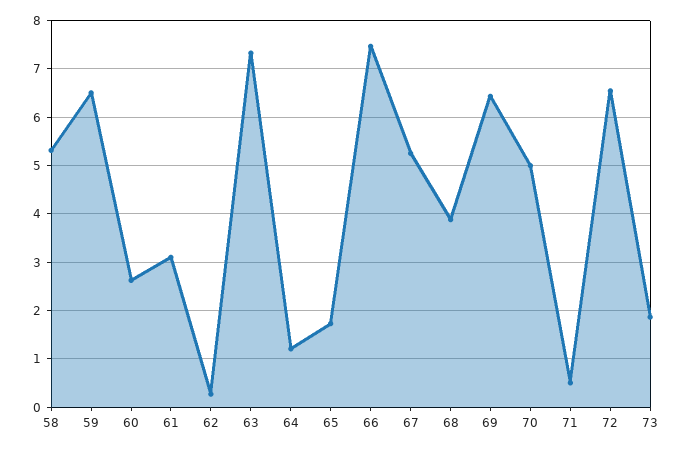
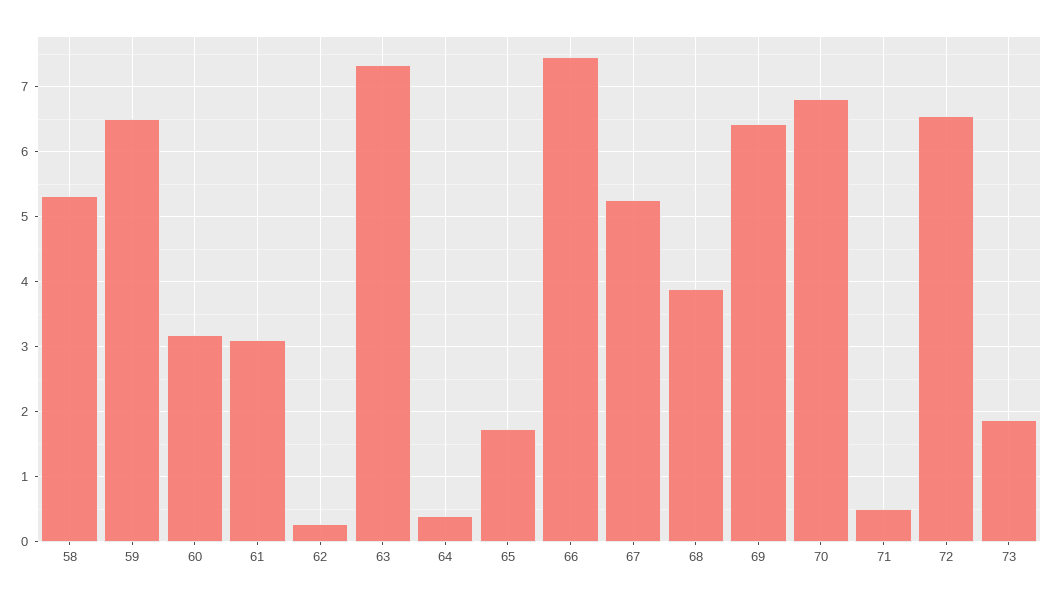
  {
    "58": 5.3,
    "59": 6.5,
-   "60": 2.6,
+   "60": 3.2,
    "61": 3.1,
    "62": 0.3,
    "63": 7.3,
-   "64": 1.2,
+   "64": 0.4,
    "65": 1.7,
    "66": 7.5,
    "67": 5.3,
    "68": 3.9,
    "69": 6.4,
-   "70": 5,
+   "70": 6.8,
    "71": 0.5,
    "72": 6.5,
    "73": 1.9
  }

